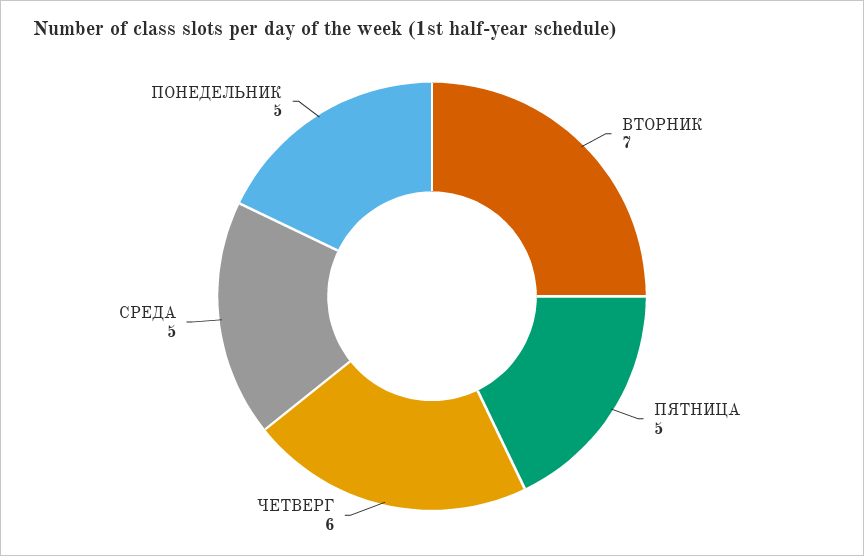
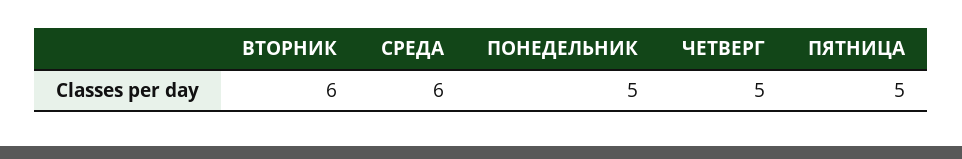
  {
-   "ВТОРНИК": 7,
+   "ВТОРНИК": 6,
    "ПЯТНИЦА": 5,
-   "ЧЕТВЕРГ": 6,
+   "ЧЕТВЕРГ": 5,
-   "СРЕДА": 5,
+   "СРЕДА": 6,
    "ПОНЕДЕЛЬНИК": 5
  }

